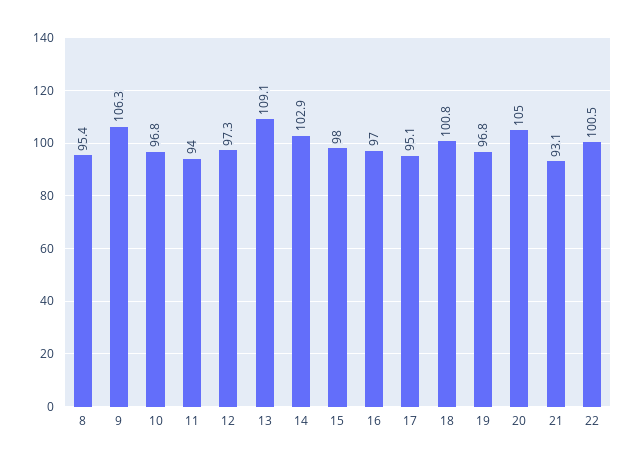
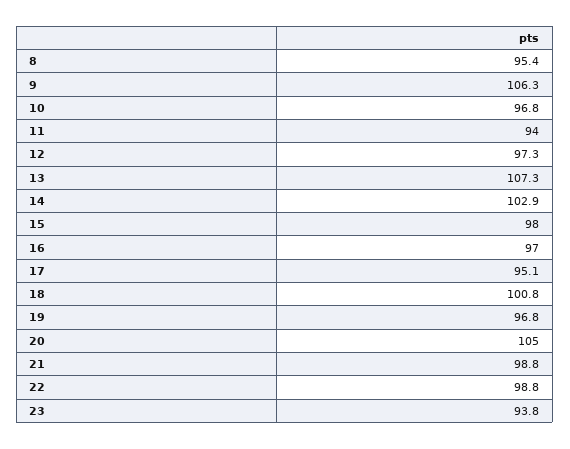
  {
    "8": 95.4,
    "9": 106.3,
    "10": 96.8,
    "11": 94,
    "12": 97.3,
-   "13": 109.1,
+   "13": 107.3,
    "14": 102.9,
    "15": 98,
    "16": 97,
    "17": 95.1,
    "18": 100.8,
    "19": 96.8,
    "20": 105,
-   "21": 93.1,
+   "21": 98.8,
-   "22": 100.5
+   "22": 98.8,
+   "23": 93.8
  }

